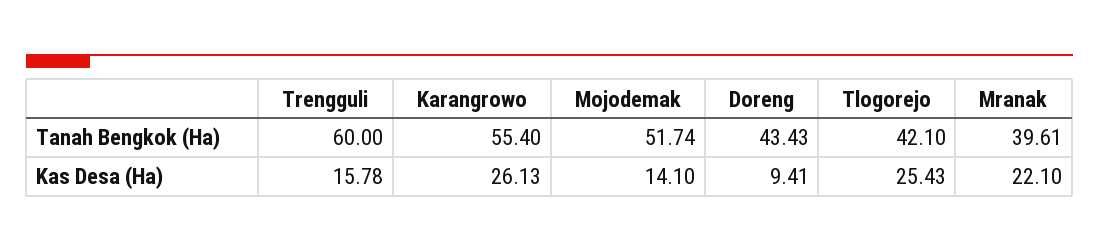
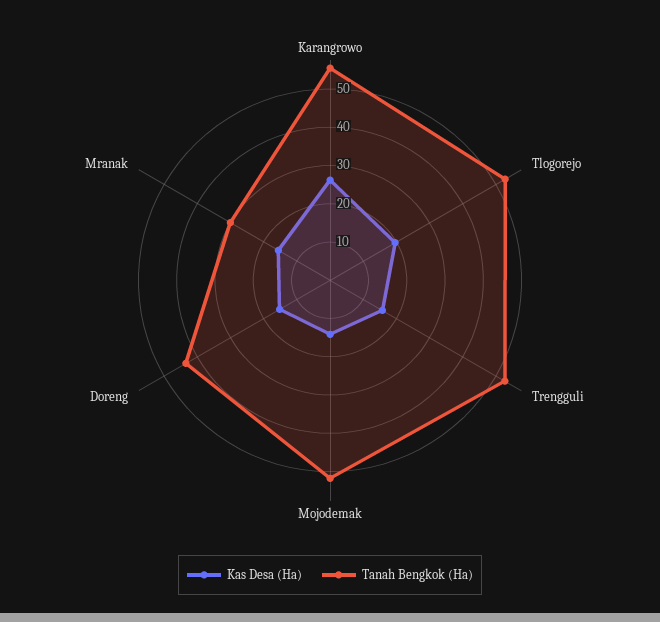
  {
    "Tanah Bengkok (Ha)": {
-     "Trengguli": 60,
+     "Trengguli": 52.5,
      "Karangrowo": 55.4,
      "Mojodemak": 51.74,
      "Doreng": 43.43,
-     "Tlogorejo": 42.1,
+     "Tlogorejo": 52.5,
-     "Mranak": 39.61
+     "Mranak": 30
    },
    "Kas Desa (Ha)": {
      "Trengguli": 15.78,
      "Karangrowo": 26.13,
      "Mojodemak": 14.1,
-     "Doreng": 9.41,
+     "Doreng": 15,
-     "Tlogorejo": 25.43,
+     "Tlogorejo": 20,
-     "Mranak": 22.1
+     "Mranak": 15
    }
  }

